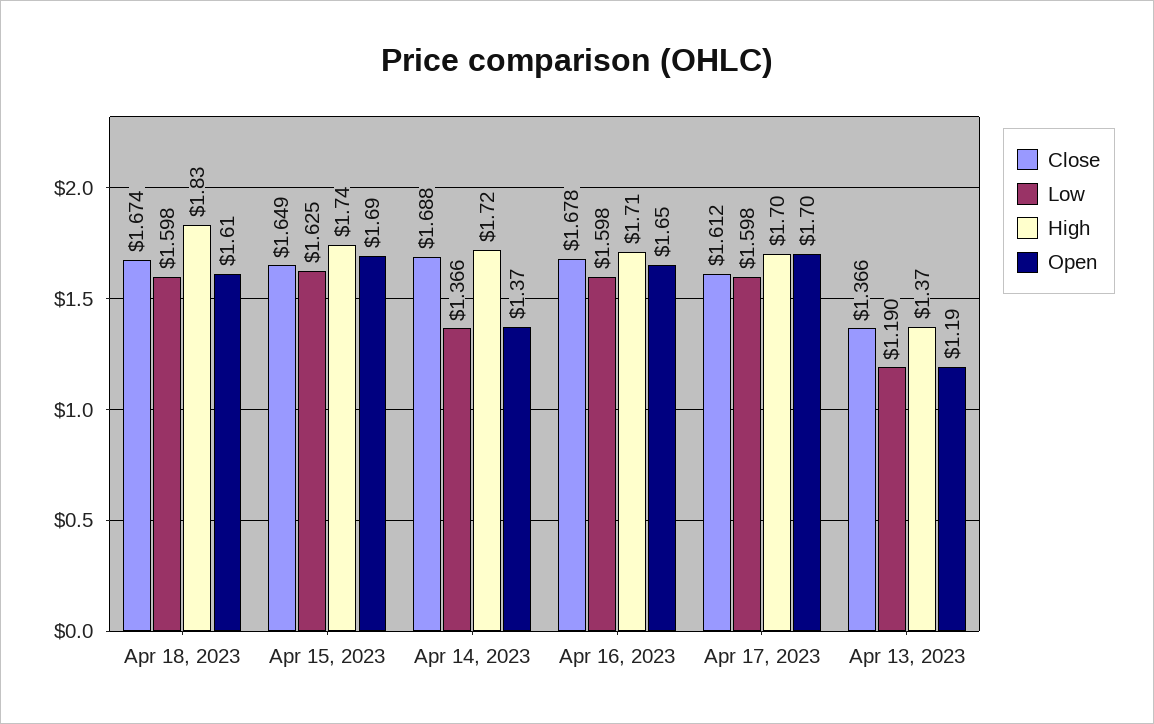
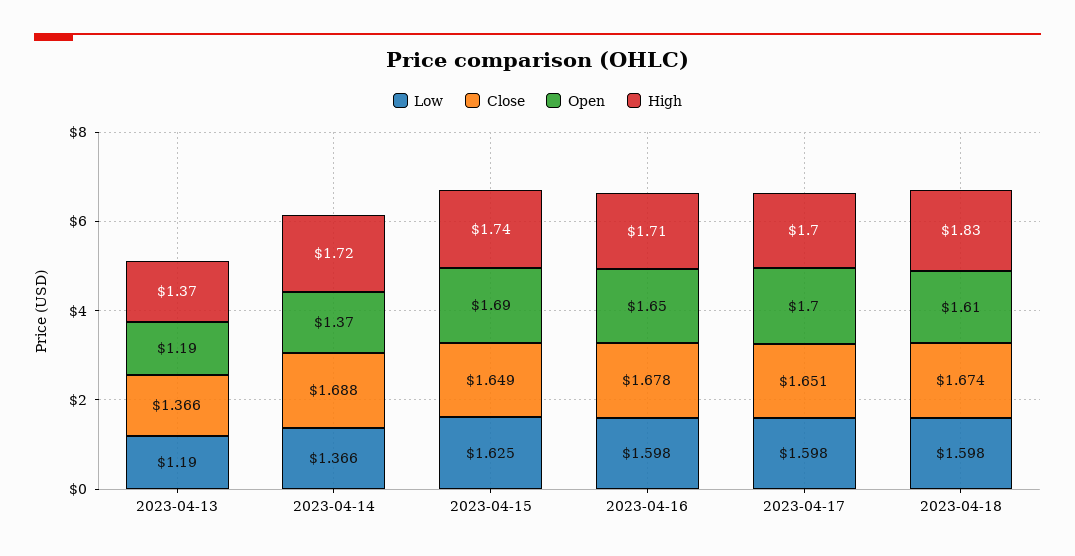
  {
    "Close": {
      "Apr 18, 2023": 1.674,
      "Apr 15, 2023": 1.649,
      "Apr 14, 2023": 1.688,
      "Apr 16, 2023": 1.678,
-     "Apr 17, 2023": 1.612,
+     "Apr 17, 2023": 1.651,
      "Apr 13, 2023": 1.366
    },
    "Low": {
      "Apr 18, 2023": 1.598,
      "Apr 15, 2023": 1.625,
      "Apr 14, 2023": 1.366,
      "Apr 16, 2023": 1.598,
      "Apr 17, 2023": 1.598,
      "Apr 13, 2023": 1.19
    },
    "High": {
      "Apr 18, 2023": 1.83,
      "Apr 15, 2023": 1.74,
      "Apr 14, 2023": 1.72,
      "Apr 16, 2023": 1.71,
      "Apr 17, 2023": 1.7,
      "Apr 13, 2023": 1.37
    },
    "Open": {
      "Apr 18, 2023": 1.61,
      "Apr 15, 2023": 1.69,
      "Apr 14, 2023": 1.37,
      "Apr 16, 2023": 1.65,
      "Apr 17, 2023": 1.7,
      "Apr 13, 2023": 1.19
    }
  }

